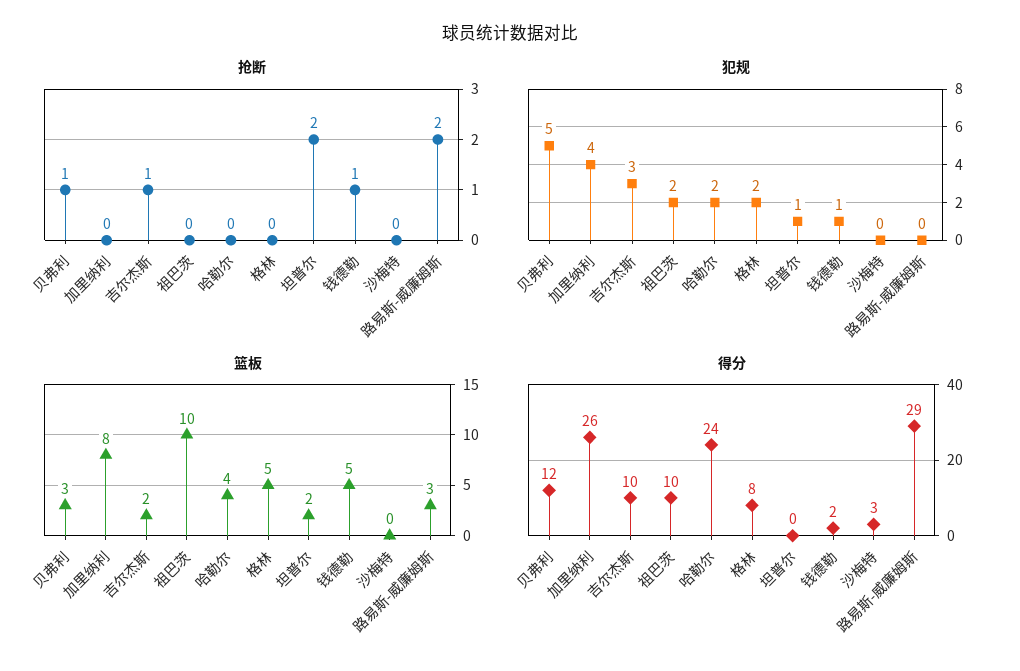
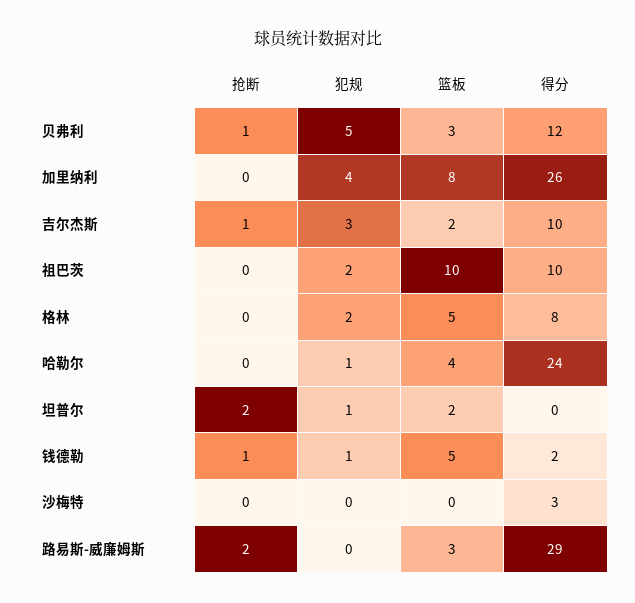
  {
    "抢断": {
      "贝弗利": 1,
      "加里纳利": 0,
      "吉尔杰斯": 1,
      "祖巴茨": 0,
      "哈勒尔": 0,
      "格林": 0,
      "坦普尔": 2,
      "钱德勒": 1,
      "沙梅特": 0,
      "路易斯-威廉姆斯": 2
    },
    "犯规": {
      "贝弗利": 5,
      "加里纳利": 4,
      "吉尔杰斯": 3,
      "祖巴茨": 2,
-     "哈勒尔": 2,
+     "哈勒尔": 1,
      "格林": 2,
      "坦普尔": 1,
      "钱德勒": 1,
      "沙梅特": 0,
      "路易斯-威廉姆斯": 0
    },
    "篮板": {
      "贝弗利": 3,
      "加里纳利": 8,
      "吉尔杰斯": 2,
      "祖巴茨": 10,
      "哈勒尔": 4,
      "格林": 5,
      "坦普尔": 2,
      "钱德勒": 5,
      "沙梅特": 0,
      "路易斯-威廉姆斯": 3
    },
    "得分": {
      "贝弗利": 12,
      "加里纳利": 26,
      "吉尔杰斯": 10,
      "祖巴茨": 10,
      "哈勒尔": 24,
      "格林": 8,
      "坦普尔": 0,
      "钱德勒": 2,
      "沙梅特": 3,
      "路易斯-威廉姆斯": 29
    }
  }

